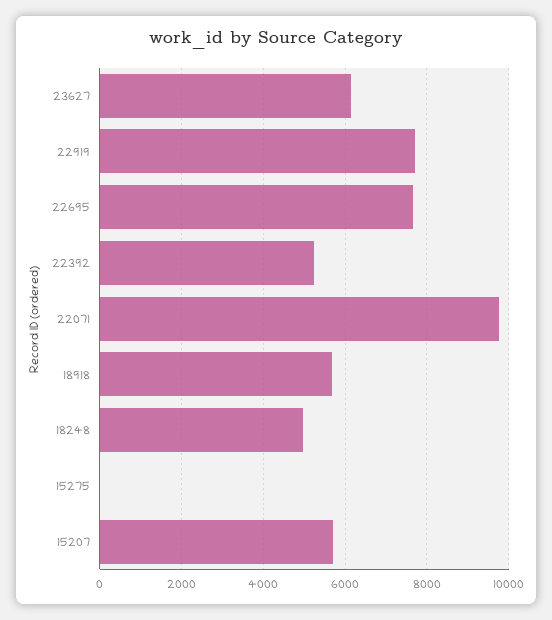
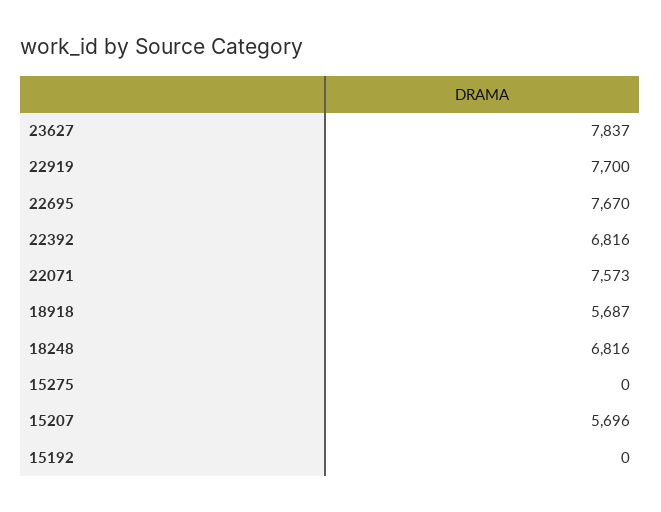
  {
-   "23627": 6200,
+   "23627": 7837,
    "22919": 7700,
    "22695": 7670,
-   "22392": 5200,
+   "22392": 6816,
-   "22071": 9800,
+   "22071": 7573,
    "18918": 5687,
-   "18248": 5000,
+   "18248": 6816,
    "15275": 0,
-   "15207": 5696
+   "15207": 5696,
+   "15192": 0
  }

